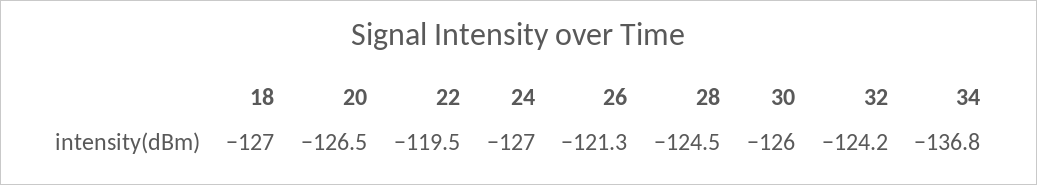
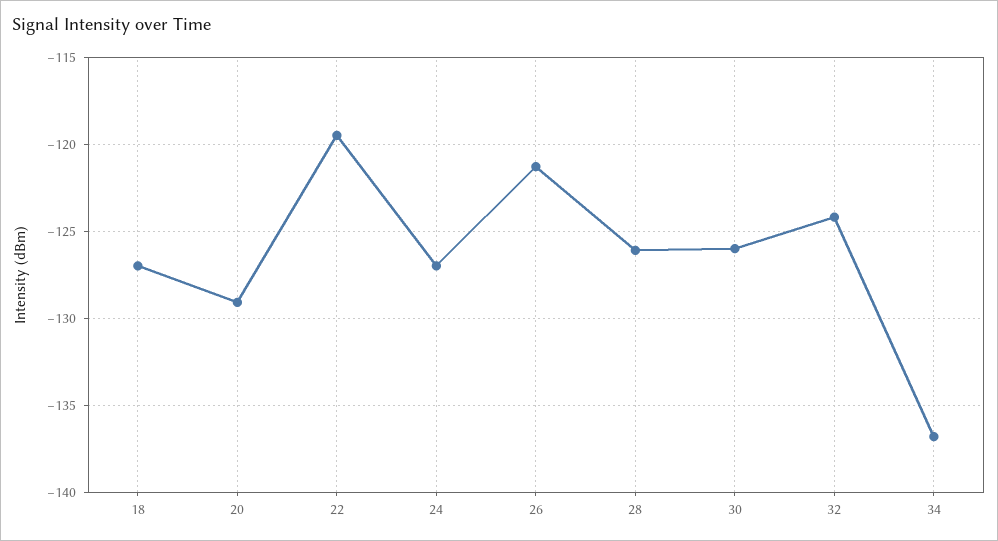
  {
    "18": -127,
-   "20": -126.5,
+   "20": -129,
    "22": -119.5,
    "24": -127,
    "26": -121.3,
-   "28": -124.5,
+   "28": -126,
    "30": -126,
    "32": -124.2,
    "34": -136.8
  }

